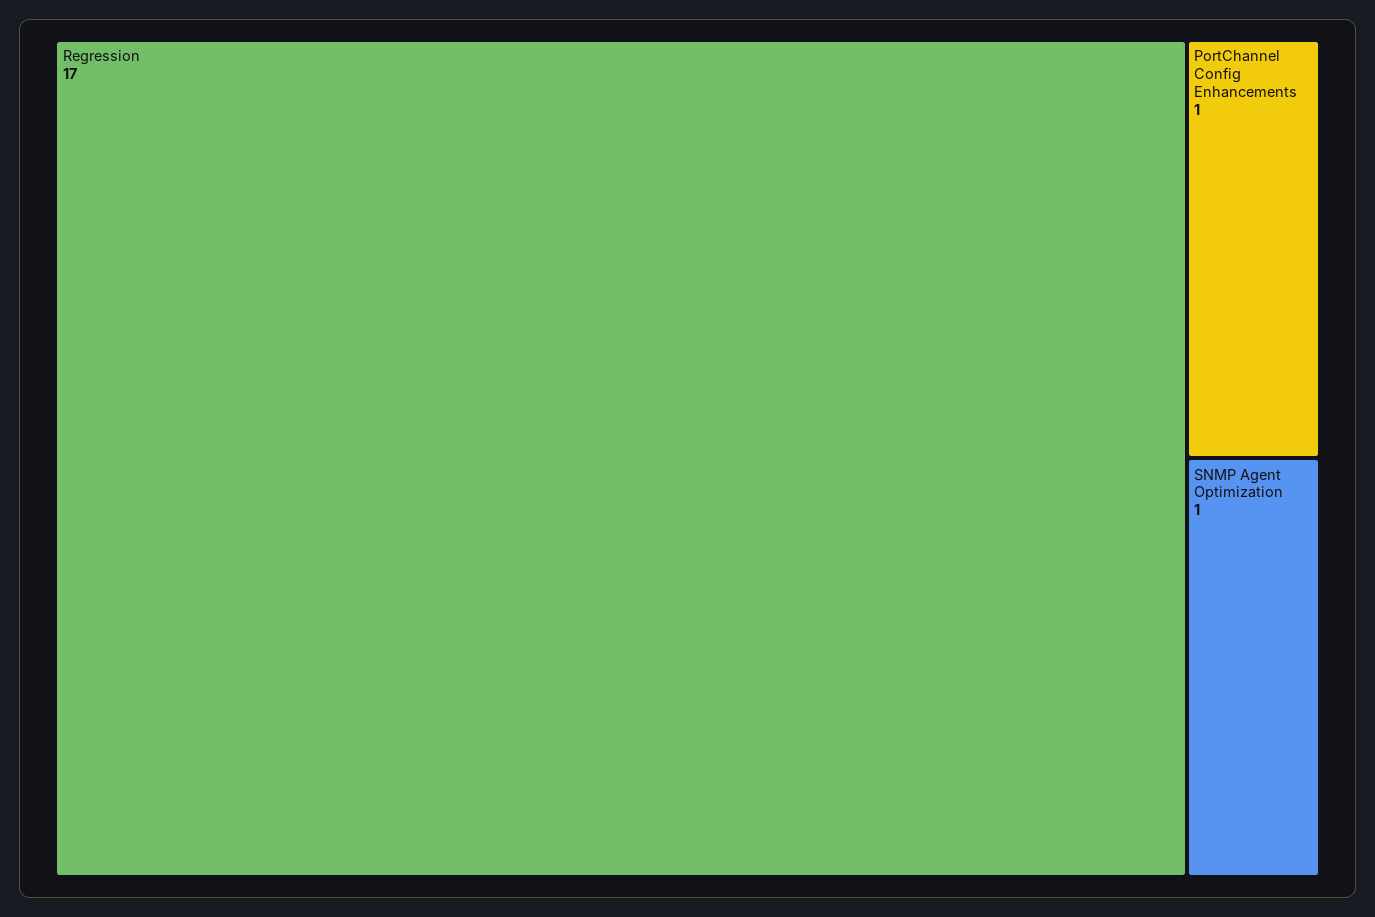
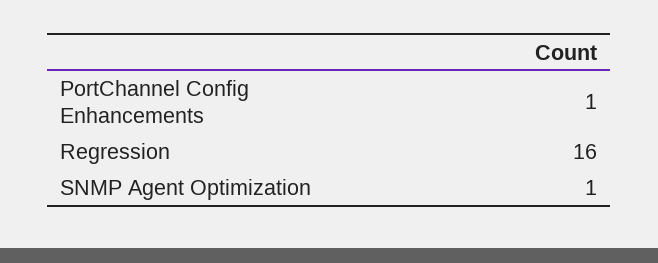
  {
-   "Regression": 17,
+   "Regression": 16,
    "PortChannel Config Enhancements": 1,
    "SNMP Agent Optimization": 1
  }

